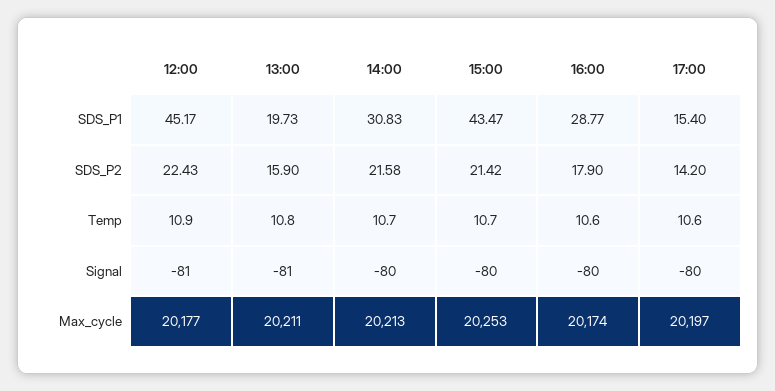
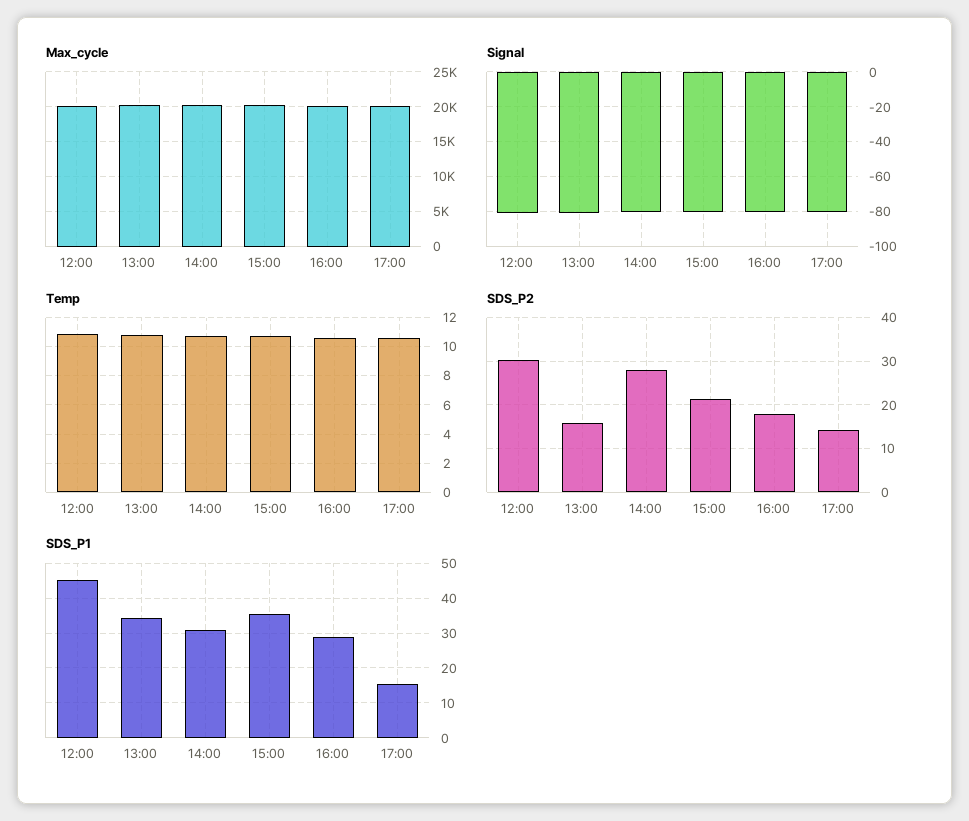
  {
    "SDS_P1": {
      "12:00": 45.17,
-     "13:00": 19.73,
+     "13:00": 34,
      "14:00": 30.83,
-     "15:00": 43.47,
+     "15:00": 36,
      "16:00": 28.77,
      "17:00": 15.4
    },
    "SDS_P2": {
-     "12:00": 22.43,
+     "12:00": 30,
      "13:00": 15.9,
-     "14:00": 21.58,
+     "14:00": 28,
      "15:00": 21.42,
      "16:00": 17.9,
      "17:00": 14.2
    },
    "Temp": {
      "12:00": 10.9,
      "13:00": 10.8,
      "14:00": 10.7,
      "15:00": 10.7,
      "16:00": 10.6,
      "17:00": 10.6
    },
    "Signal": {
      "12:00": -81,
      "13:00": -81,
      "14:00": -80,
      "15:00": -80,
      "16:00": -80,
      "17:00": -80
    },
    "Max_cycle": {
      "12:00": 20177,
      "13:00": 20211,
      "14:00": 20213,
      "15:00": 20253,
      "16:00": 20174,
      "17:00": 20197
    }
  }

